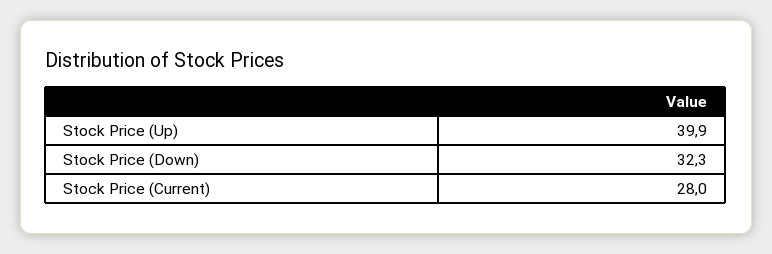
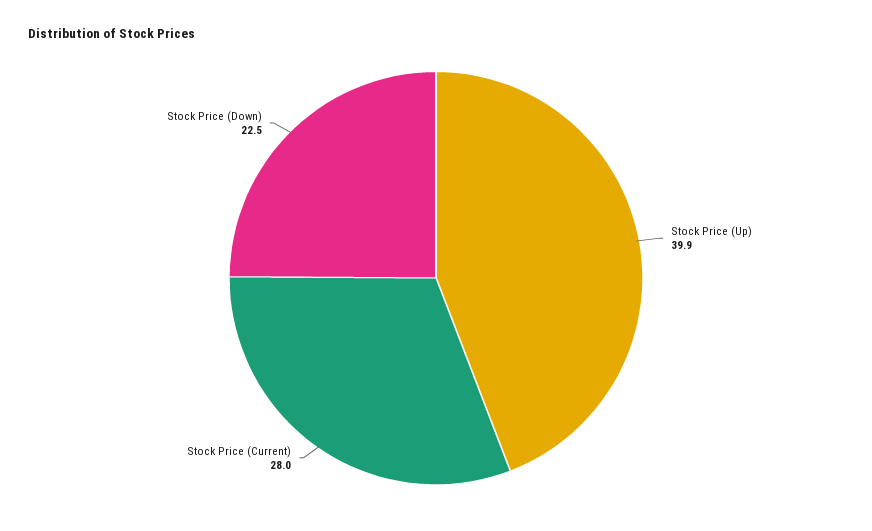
  {
    "Stock Price (Up)": 39.9,
-   "Stock Price (Down)": 32.3,
+   "Stock Price (Down)": 22.5,
    "Stock Price (Current)": 28
  }

